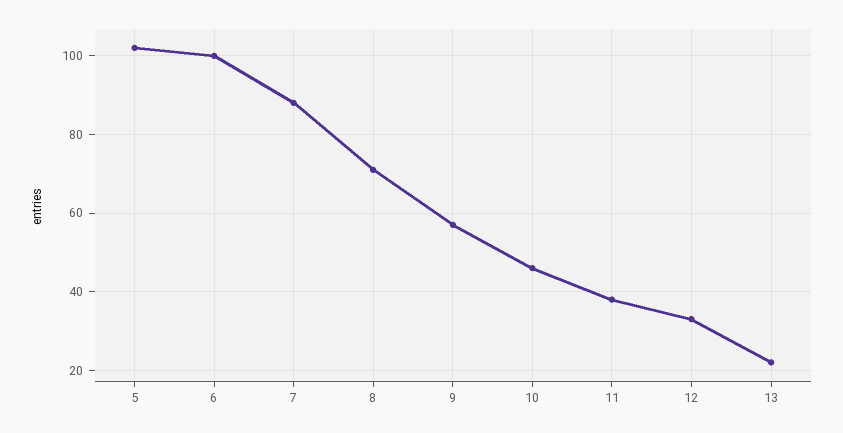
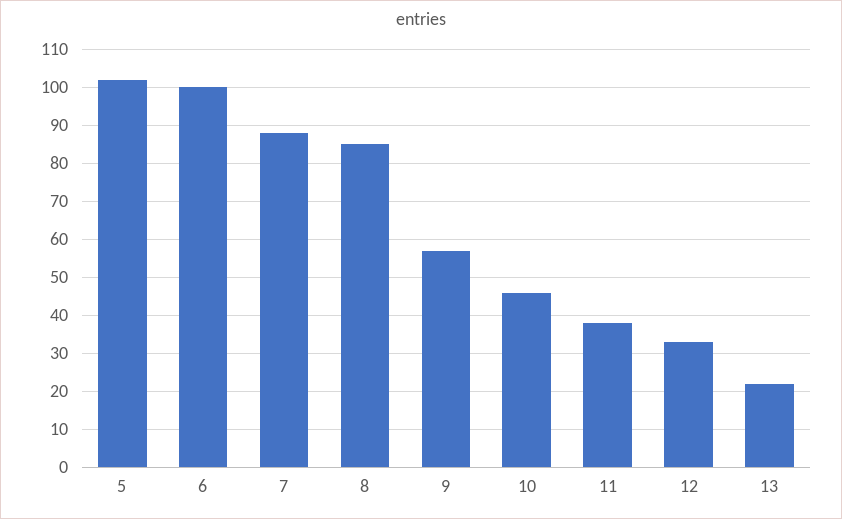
  {
    "5": 100,
    "6": 100,
    "7": 90,
-   "8": 70,
+   "8": 85,
    "9": 55,
    "10": 45,
    "11": 40,
    "12": 35,
    "13": 20
  }

